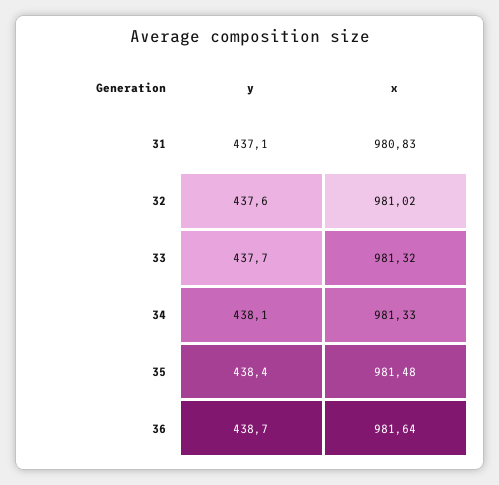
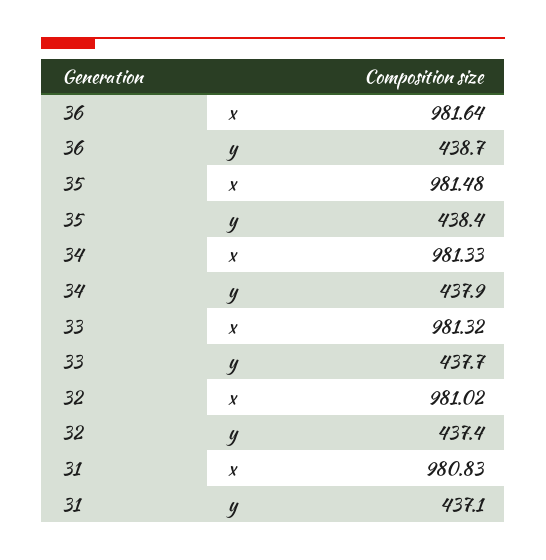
  {
    "y": {
      "31": 437.1,
-     "32": 437.6,
+     "32": 437.4,
      "33": 437.7,
-     "34": 438.1,
+     "34": 437.9,
      "35": 438.4,
      "36": 438.7
    },
    "x": {
      "31": 980.83,
      "32": 981.02,
      "33": 981.32,
      "34": 981.33,
      "35": 981.48,
      "36": 981.64
    }
  }

